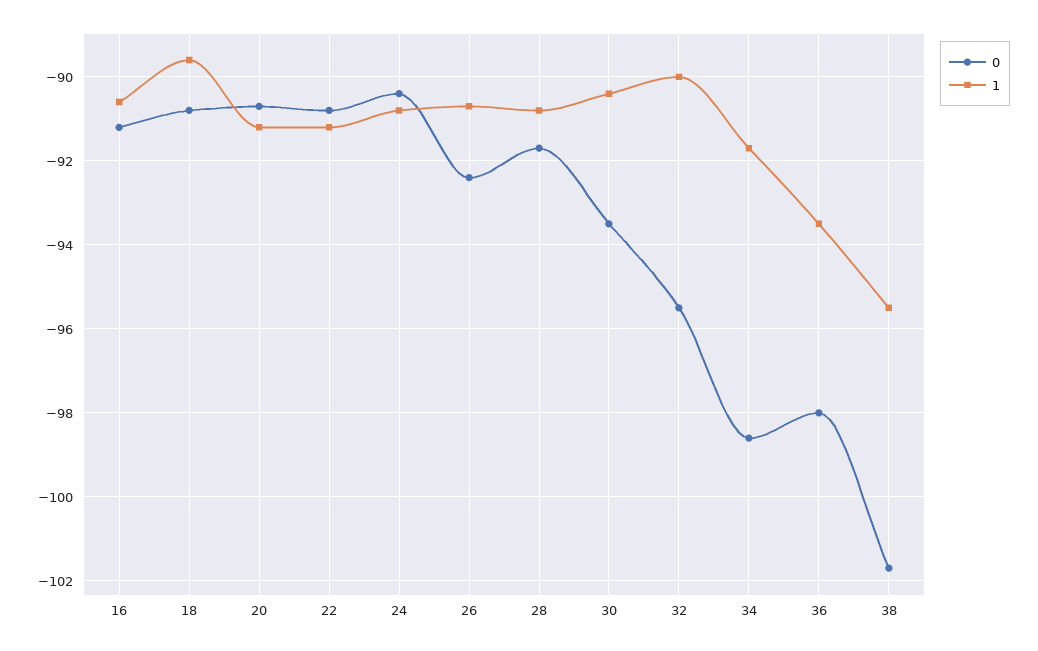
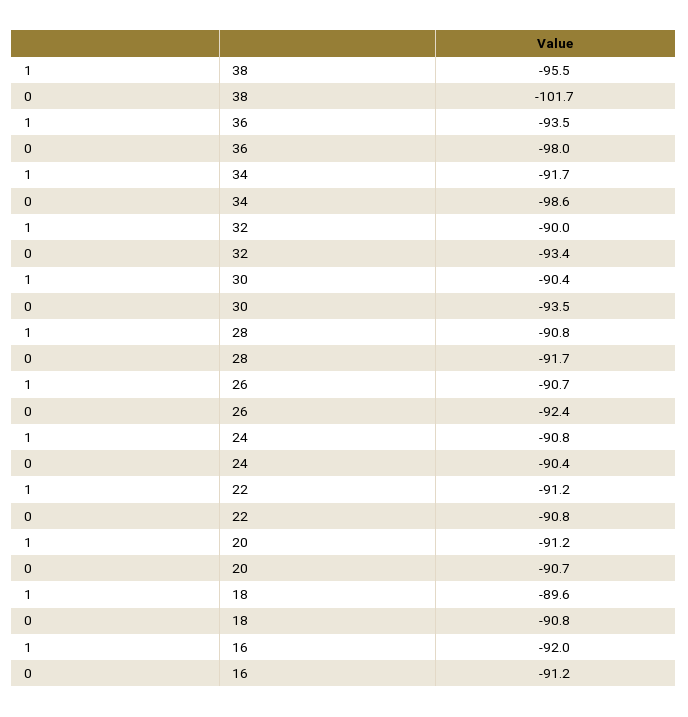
  {
    "0": {
      "16": -91.2,
      "18": -90.8,
      "20": -90.7,
      "22": -90.8,
      "24": -90.4,
      "26": -92.4,
      "28": -91.7,
      "30": -93.5,
-     "32": -95.5,
+     "32": -93.4,
      "34": -98.6,
      "36": -98,
      "38": -101.7
    },
    "1": {
-     "16": -90.5,
+     "16": -92,
      "18": -89.6,
      "20": -91.2,
      "22": -91.2,
      "24": -90.8,
      "26": -90.7,
      "28": -90.8,
      "30": -90.4,
      "32": -90,
      "34": -91.7,
      "36": -93.5,
      "38": -95.5
    }
  }

